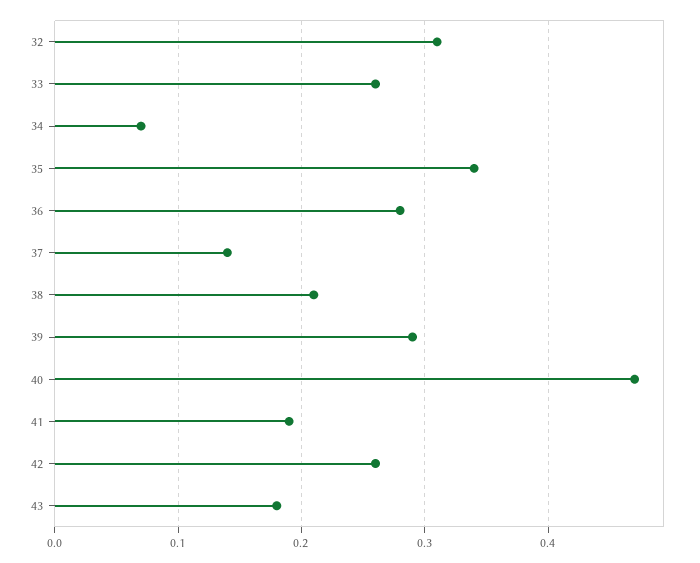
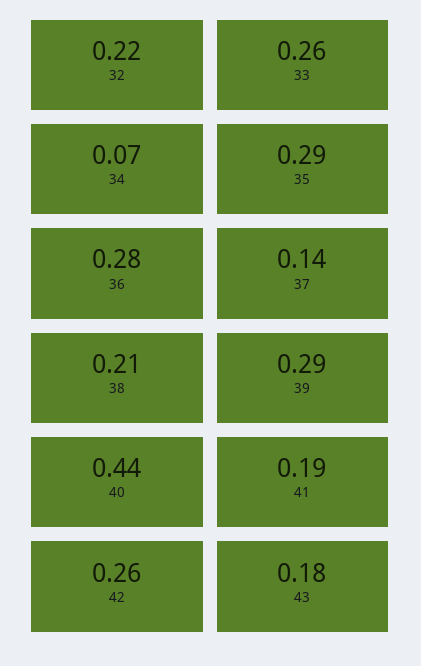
  {
-   "32": 0.31,
+   "32": 0.22,
    "33": 0.26,
    "34": 0.07,
-   "35": 0.34,
+   "35": 0.29,
    "36": 0.28,
    "37": 0.14,
    "38": 0.21,
    "39": 0.29,
-   "40": 0.47,
+   "40": 0.44,
    "41": 0.19,
    "42": 0.26,
    "43": 0.18
  }

